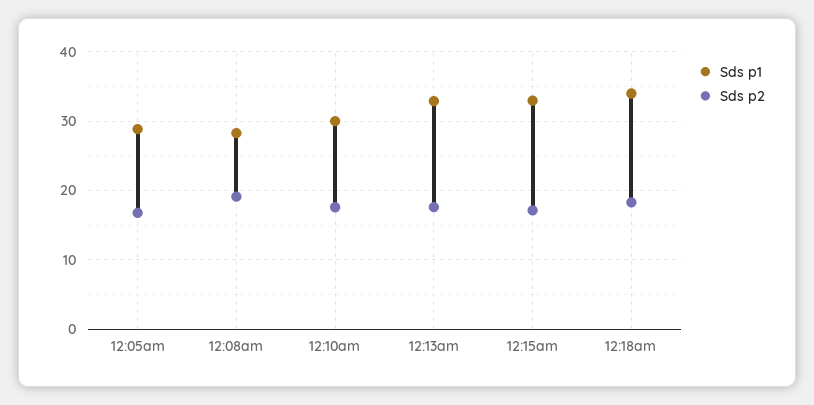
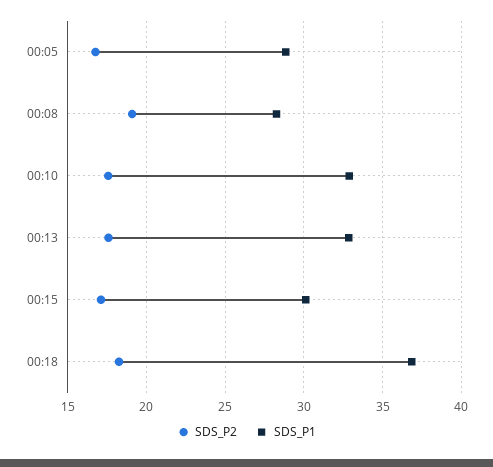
  {
    "Sds p1": {
      "12:05am": 29,
      "12:08am": 28.5,
-     "12:10am": 30,
+     "12:10am": 33,
      "12:13am": 33,
-     "12:15am": 33,
+     "12:15am": 30,
-     "12:18am": 34
+     "12:18am": 37
    },
    "Sds p2": {
      "12:05am": 17,
      "12:08am": 19,
      "12:10am": 17.5,
      "12:13am": 17.5,
      "12:15am": 17,
      "12:18am": 18.5
    }
  }

